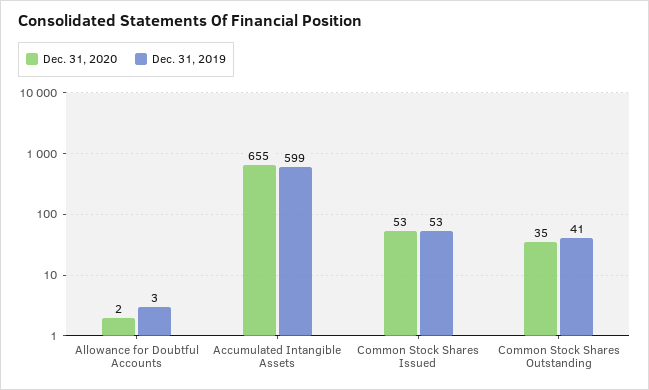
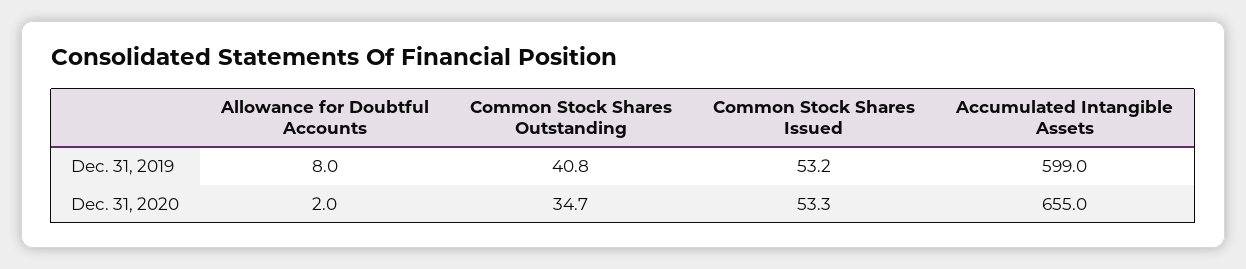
  {
    "Dec. 31, 2020": {
      "Allowance for Doubtful Accounts": 2,
      "Accumulated Intangible Assets": 655,
      "Common Stock Shares Issued": 53.3,
      "Common Stock Shares Outstanding": 34.7
    },
    "Dec. 31, 2019": {
-     "Allowance for Doubtful Accounts": 3,
+     "Allowance for Doubtful Accounts": 8,
      "Accumulated Intangible Assets": 599,
      "Common Stock Shares Issued": 53.2,
      "Common Stock Shares Outstanding": 40.8
    }
  }

